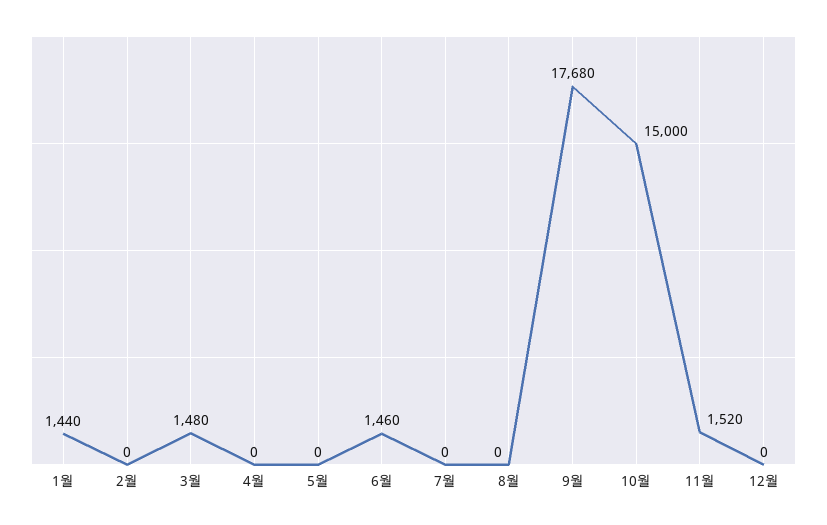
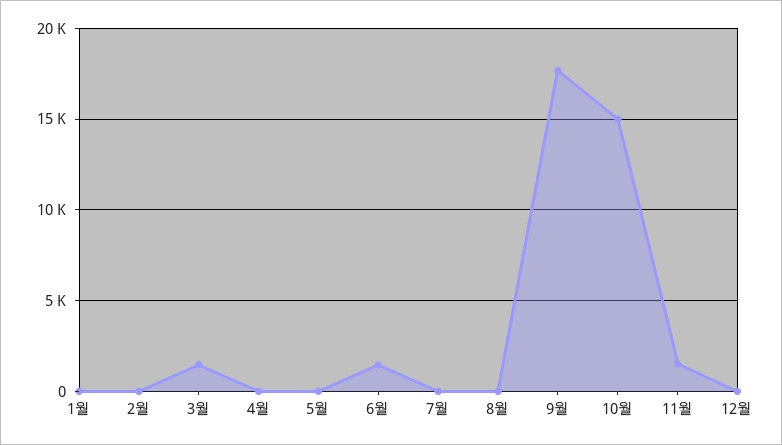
  {
-   "1월": 1440,
+   "1월": 0,
    "2월": 0,
    "3월": 1480,
    "4월": 0,
    "5월": 0,
    "6월": 1460,
    "7월": 0,
    "8월": 0,
    "9월": 17680,
    "10월": 15000,
    "11월": 1520,
    "12월": 0
  }

